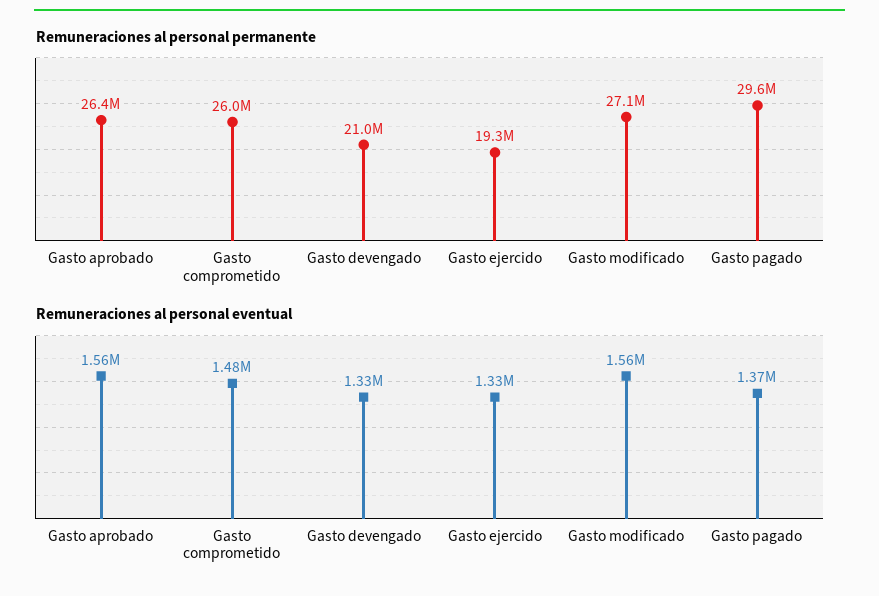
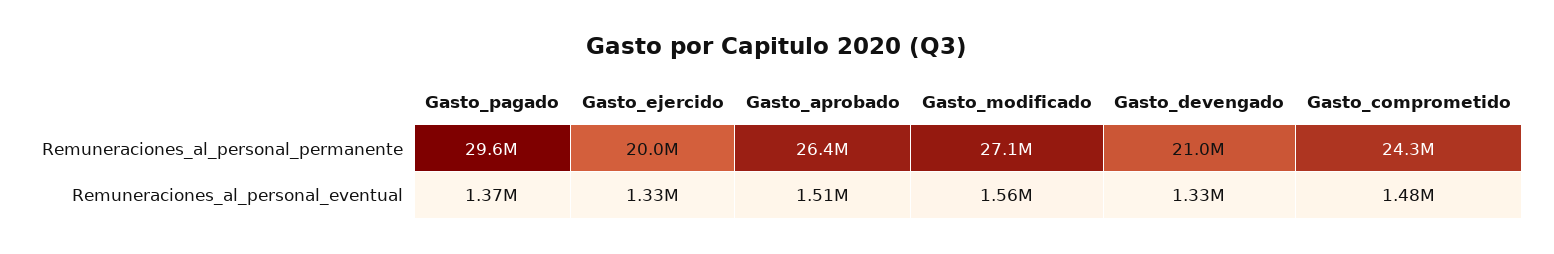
  {
    "Remuneraciones al personal permanente": {
      "Gasto aprobado": 26400000,
-     "Gasto comprometido": 26000000,
+     "Gasto comprometido": 24300000,
      "Gasto devengado": 21000000,
-     "Gasto ejercido": 19300000,
+     "Gasto ejercido": 20000000,
      "Gasto modificado": 27100000,
      "Gasto pagado": 29600000
    },
    "Remuneraciones al personal eventual": {
-     "Gasto aprobado": 1560000,
+     "Gasto aprobado": 1510000,
      "Gasto comprometido": 1480000,
      "Gasto devengado": 1330000,
      "Gasto ejercido": 1330000,
      "Gasto modificado": 1560000,
      "Gasto pagado": 1370000
    }
  }

